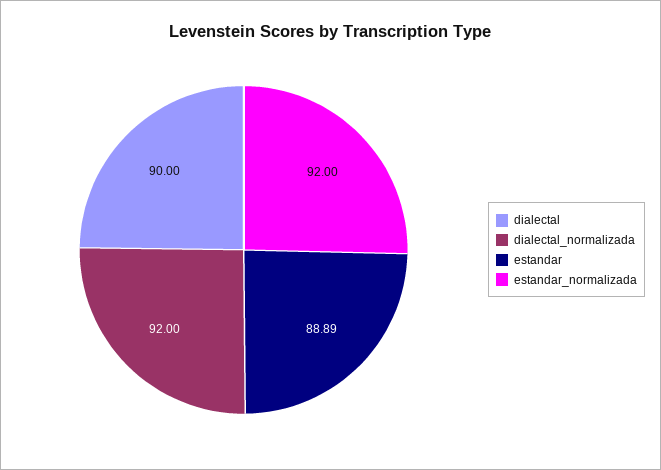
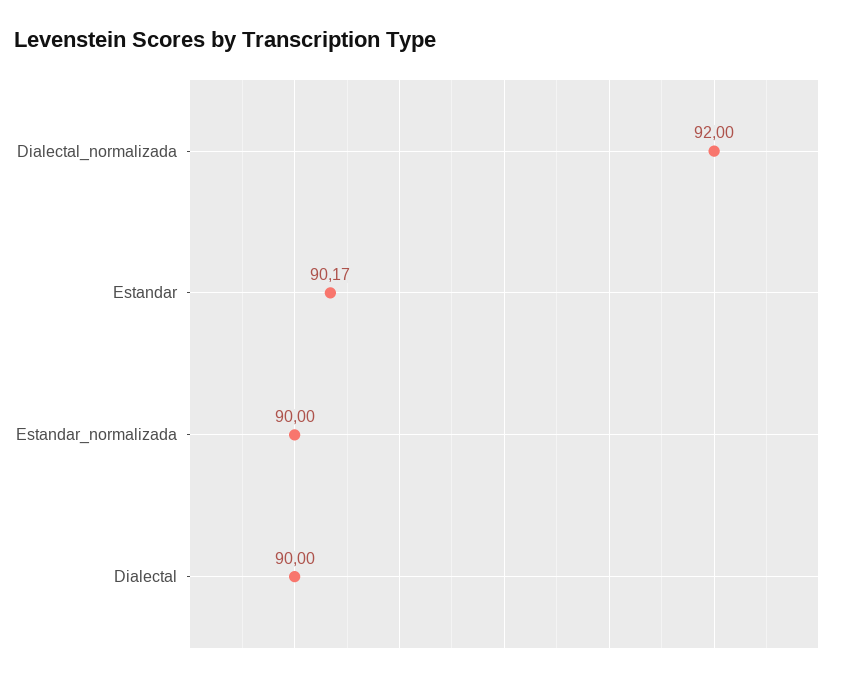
  {
    "dialectal": 90,
    "dialectal_normalizada": 92,
-   "estandar": 88.89,
+   "estandar": 90.17,
-   "estandar_normalizada": 92
+   "estandar_normalizada": 90
  }

